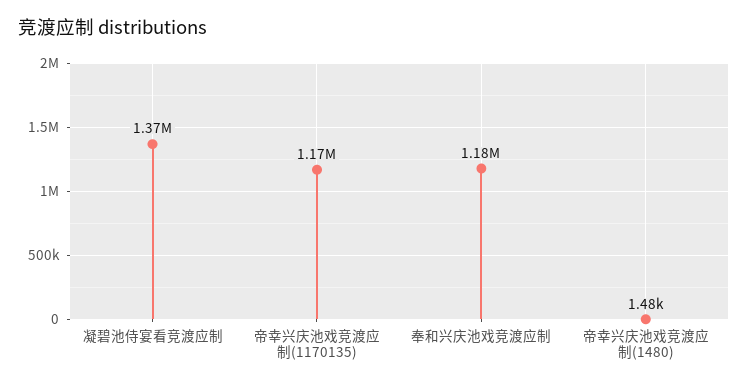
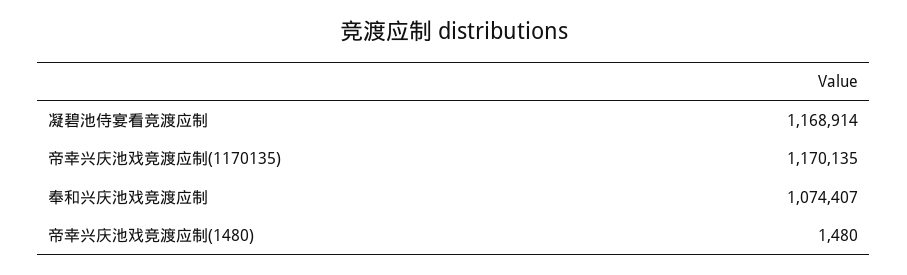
  {
-   "凝碧池侍宴看竞渡应制": 1370000,
+   "凝碧池侍宴看竞渡应制": 1168914,
    "帝幸兴庆池戏竞渡应制(1170135)": 1170135,
-   "奉和兴庆池戏竞渡应制": 1180000,
+   "奉和兴庆池戏竞渡应制": 1074407,
    "帝幸兴庆池戏竞渡应制(1480)": 1480
  }

